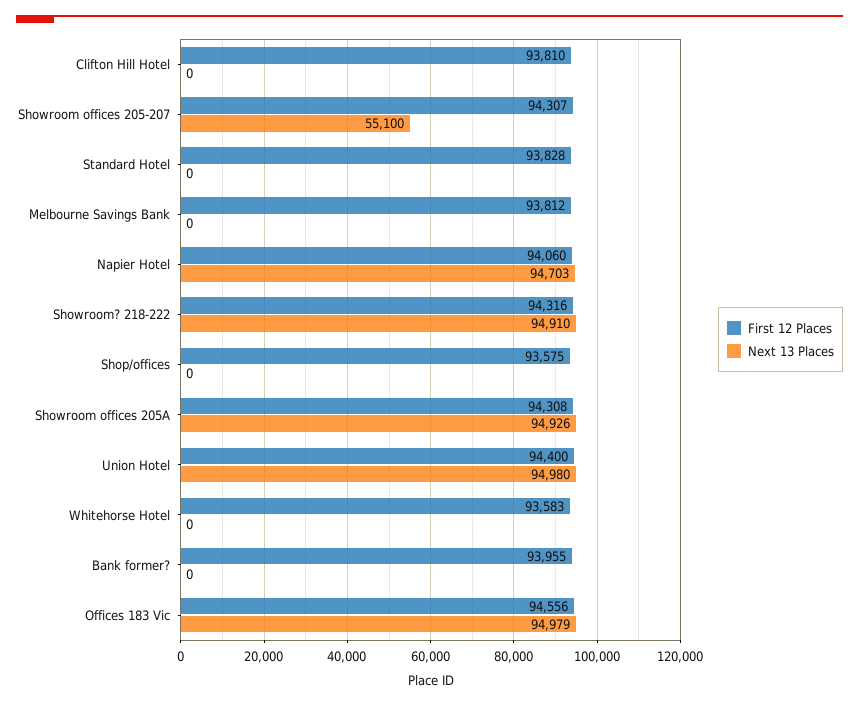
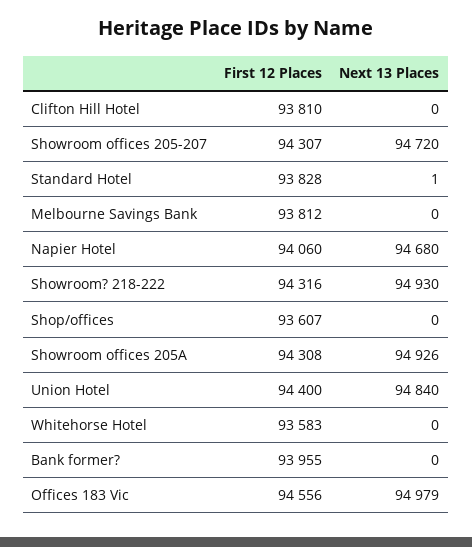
  {
    "First 12 Places": {
      "Clifton Hill Hotel": 93810,
      "Showroom offices 205-207": 94307,
      "Standard Hotel": 93828,
      "Melbourne Savings Bank": 93812,
      "Napier Hotel": 94060,
      "Showroom? 218-222": 94316,
-     "Shop/offices": 93575,
+     "Shop/offices": 93607,
      "Showroom offices 205A": 94308,
      "Union Hotel": 94400,
      "Whitehorse Hotel": 93583,
      "Bank former?": 93955,
      "Offices 183 Vic": 94556
    },
    "Next 13 Places": {
      "Clifton Hill Hotel": 0,
-     "Showroom offices 205-207": 55100,
+     "Showroom offices 205-207": 94720,
-     "Standard Hotel": 0,
+     "Standard Hotel": 1,
      "Melbourne Savings Bank": 0,
-     "Napier Hotel": 94703,
+     "Napier Hotel": 94680,
-     "Showroom? 218-222": 94910,
+     "Showroom? 218-222": 94930,
      "Shop/offices": 0,
      "Showroom offices 205A": 94926,
-     "Union Hotel": 94980,
+     "Union Hotel": 94840,
      "Whitehorse Hotel": 0,
      "Bank former?": 0,
      "Offices 183 Vic": 94979
    }
  }

